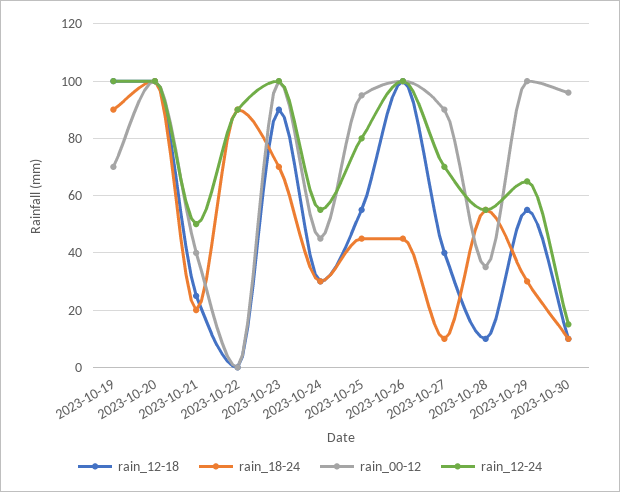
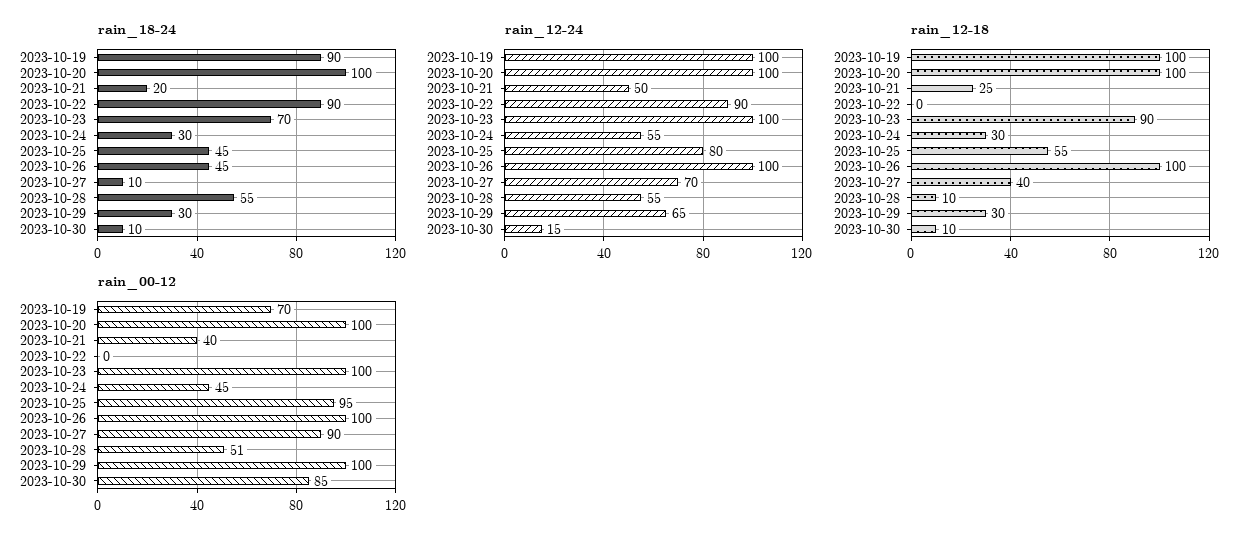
  {
    "rain_12-18": {
      "2023-10-19": 100,
      "2023-10-20": 100,
      "2023-10-21": 25,
      "2023-10-22": 0,
      "2023-10-23": 90,
      "2023-10-24": 30,
      "2023-10-25": 55,
      "2023-10-26": 100,
      "2023-10-27": 40,
      "2023-10-28": 10,
-     "2023-10-29": 55,
+     "2023-10-29": 30,
      "2023-10-30": 10
    },
    "rain_18-24": {
      "2023-10-19": 90,
      "2023-10-20": 100,
      "2023-10-21": 20,
      "2023-10-22": 90,
      "2023-10-23": 70,
      "2023-10-24": 30,
      "2023-10-25": 45,
      "2023-10-26": 45,
      "2023-10-27": 10,
      "2023-10-28": 55,
      "2023-10-29": 30,
      "2023-10-30": 10
    },
    "rain_00-12": {
      "2023-10-19": 70,
      "2023-10-20": 100,
      "2023-10-21": 40,
      "2023-10-22": 0,
      "2023-10-23": 100,
      "2023-10-24": 45,
      "2023-10-25": 95,
      "2023-10-26": 100,
      "2023-10-27": 90,
-     "2023-10-28": 35,
+     "2023-10-28": 51,
      "2023-10-29": 100,
-     "2023-10-30": 95
+     "2023-10-30": 85
    },
    "rain_12-24": {
      "2023-10-19": 100,
      "2023-10-20": 100,
      "2023-10-21": 50,
      "2023-10-22": 90,
      "2023-10-23": 100,
      "2023-10-24": 55,
      "2023-10-25": 80,
      "2023-10-26": 100,
      "2023-10-27": 70,
      "2023-10-28": 55,
      "2023-10-29": 65,
      "2023-10-30": 15
    }
  }

